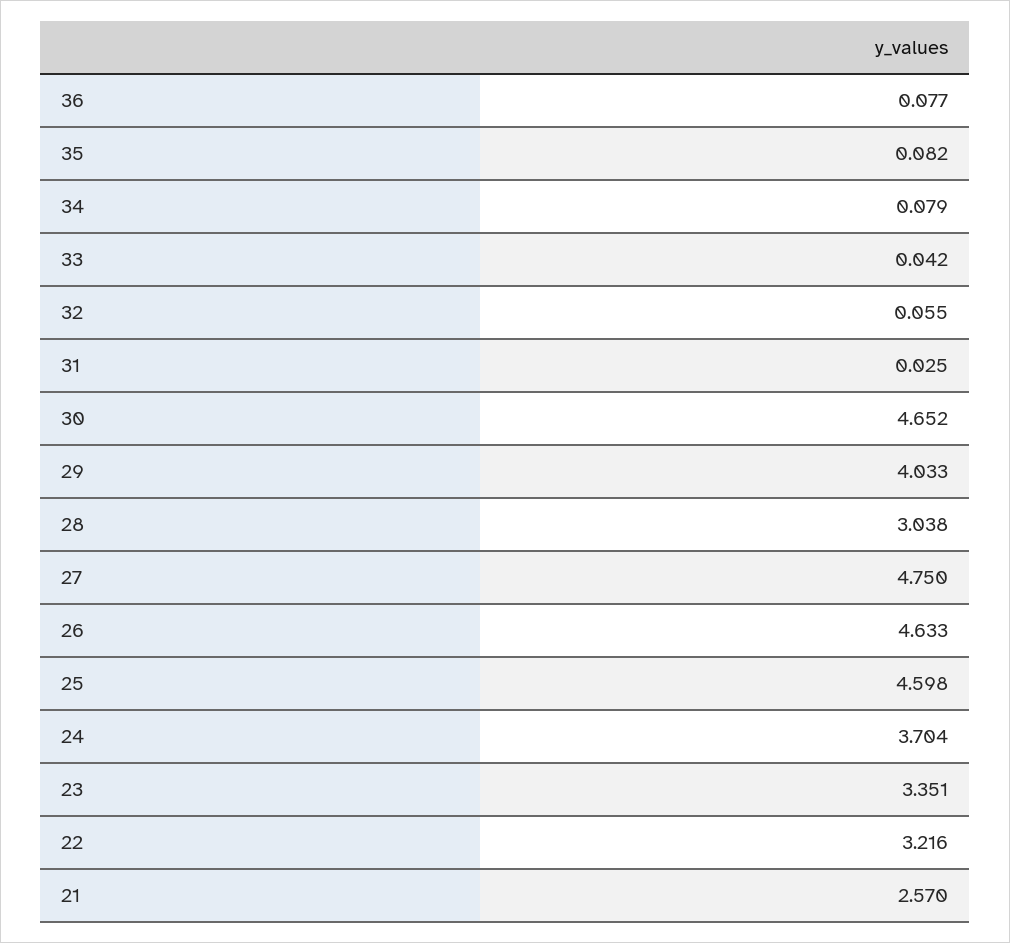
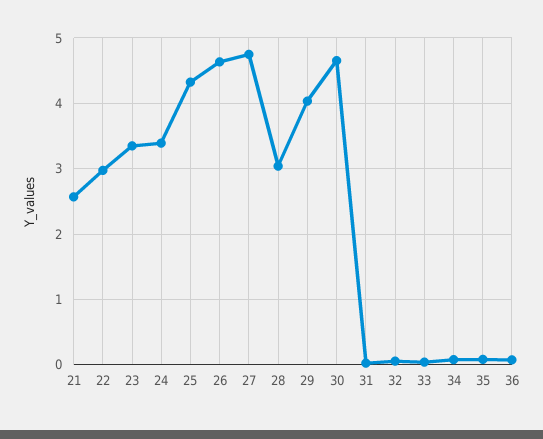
  {
    "36": 0.077,
    "35": 0.082,
    "34": 0.079,
    "33": 0.042,
    "32": 0.055,
    "31": 0.025,
    "30": 4.652,
    "29": 4.033,
    "28": 3.038,
    "27": 4.75,
    "26": 4.633,
-   "25": 4.598,
+   "25": 4.3,
-   "24": 3.704,
+   "24": 3.4,
    "23": 3.351,
-   "22": 3.216,
+   "22": 3,
    "21": 2.57
  }

